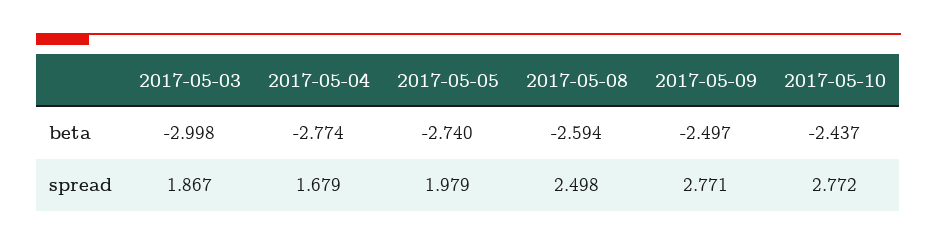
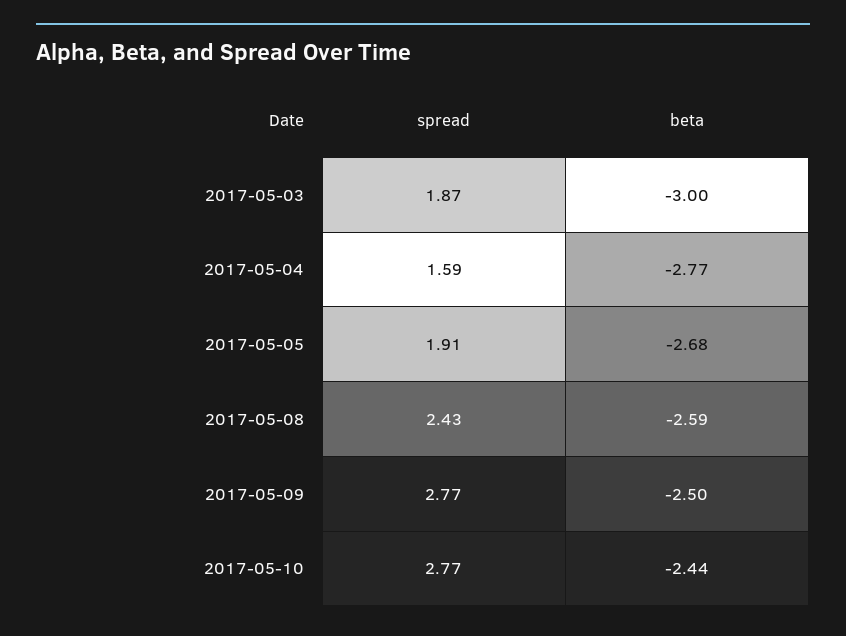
  {
    "2017-05-03": {
      "beta": -2.998,
      "spread": 1.867
    },
    "2017-05-04": {
      "beta": -2.774,
-     "spread": 1.679
+     "spread": 1.59
    },
    "2017-05-05": {
-     "beta": -2.74,
+     "beta": -2.68,
-     "spread": 1.979
+     "spread": 1.91
    },
    "2017-05-08": {
      "beta": -2.594,
-     "spread": 2.498
+     "spread": 2.43
    },
    "2017-05-09": {
      "beta": -2.497,
      "spread": 2.771
    },
    "2017-05-10": {
      "beta": -2.437,
      "spread": 2.772
    }
  }

